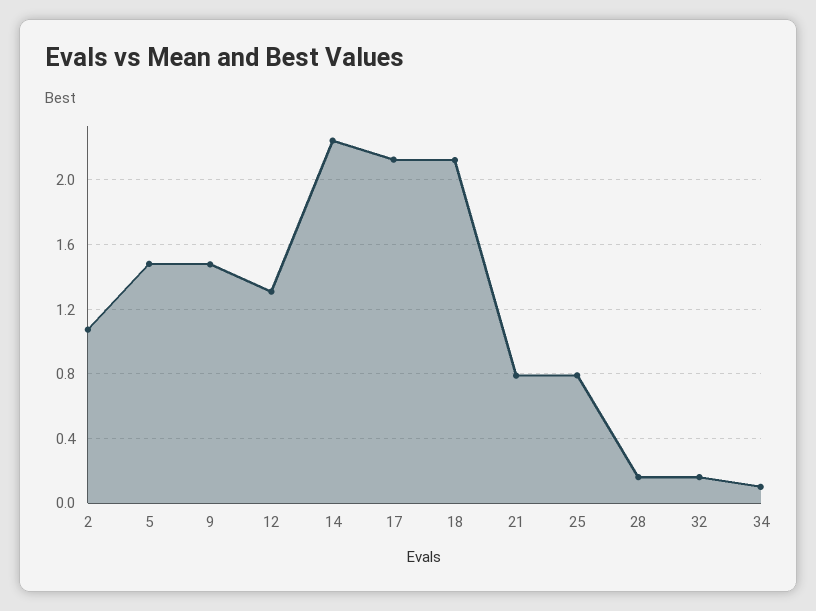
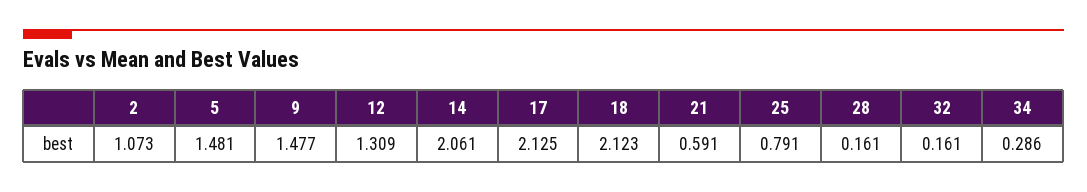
  {
    "2": 1.073,
    "5": 1.481,
    "9": 1.477,
    "12": 1.309,
-   "14": 2.25,
+   "14": 2.061,
    "17": 2.125,
    "18": 2.123,
-   "21": 0.8,
+   "21": 0.591,
    "25": 0.791,
    "28": 0.161,
    "32": 0.161,
-   "34": 0.1
+   "34": 0.286
  }

